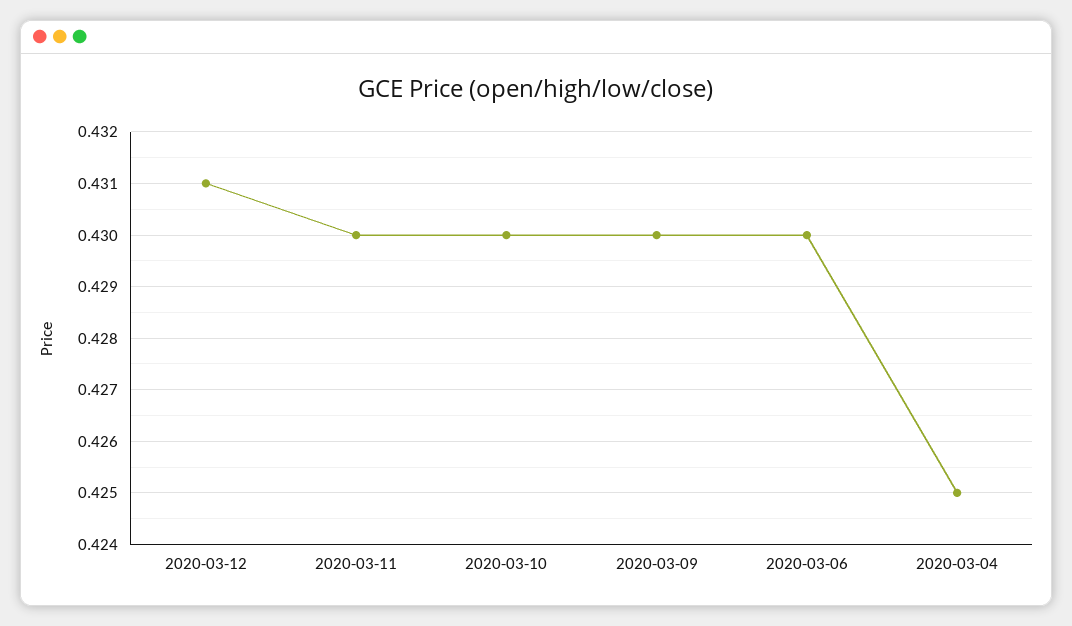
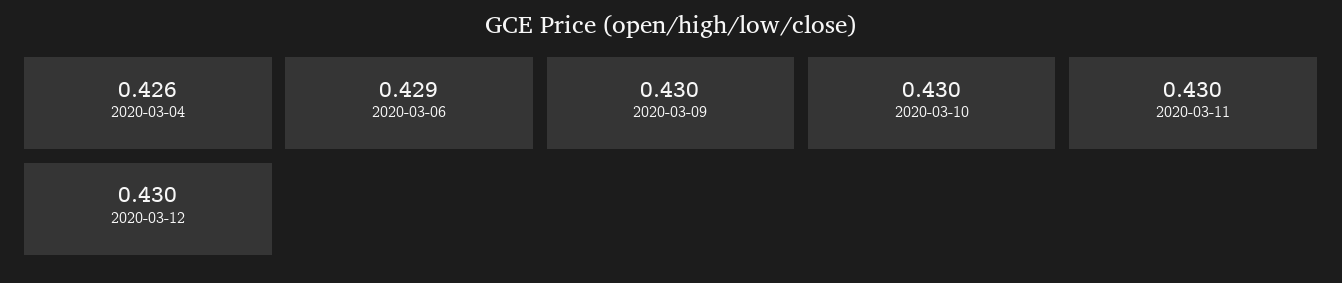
  {
-   "2020-03-12": 0.431,
+   "2020-03-12": 0.43,
    "2020-03-11": 0.43,
    "2020-03-10": 0.43,
    "2020-03-09": 0.43,
-   "2020-03-06": 0.43,
+   "2020-03-06": 0.429,
-   "2020-03-04": 0.425
+   "2020-03-04": 0.426
  }

